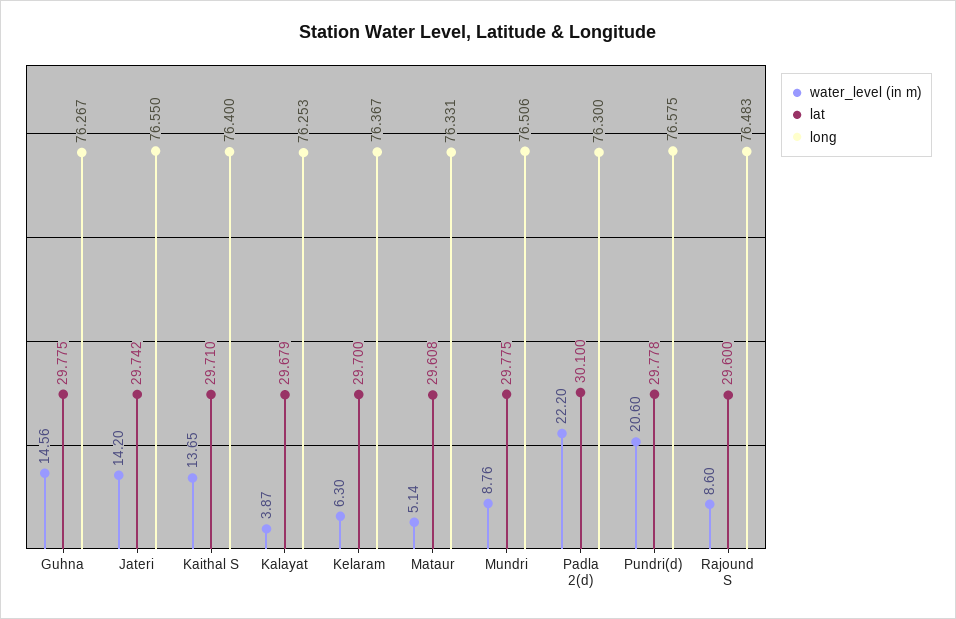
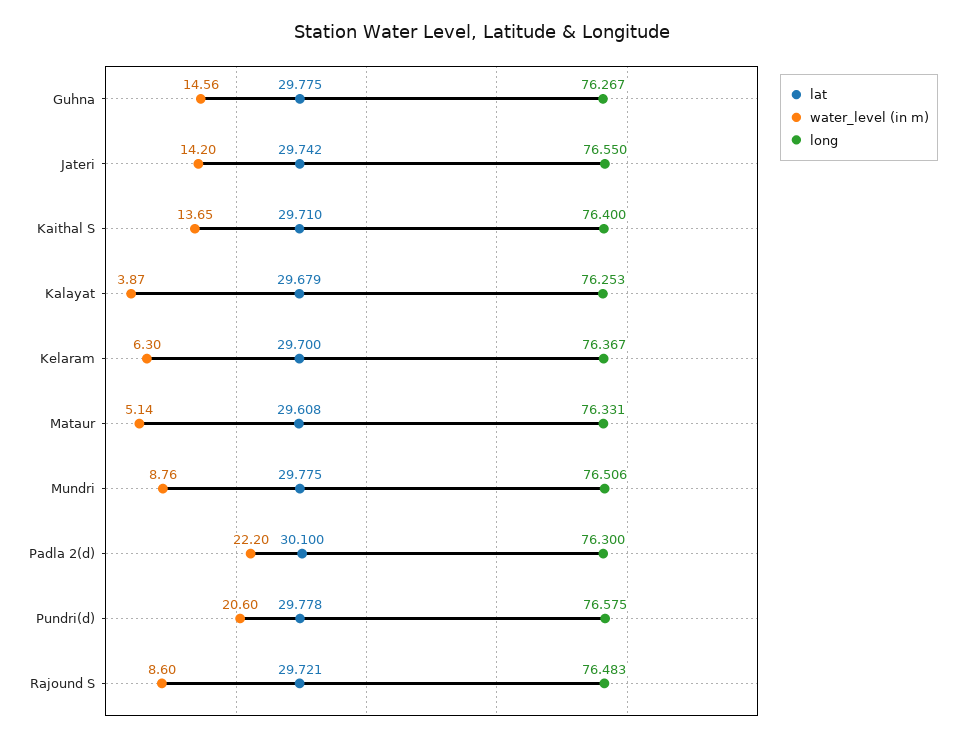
  {
    "water_level (in m)": {
      "Guhna": 14.56,
      "Jateri": 14.2,
      "Kaithal S": 13.65,
      "Kalayat": 3.87,
      "Kelaram": 6.3,
      "Mataur": 5.14,
      "Mundri": 8.76,
      "Padla 2(d)": 22.2,
      "Pundri(d)": 20.6,
      "Rajound S": 8.6
    },
    "lat": {
      "Guhna": 29.775,
      "Jateri": 29.742,
      "Kaithal S": 29.71,
      "Kalayat": 29.679,
      "Kelaram": 29.7,
      "Mataur": 29.608,
      "Mundri": 29.775,
      "Padla 2(d)": 30.1,
      "Pundri(d)": 29.778,
-     "Rajound S": 29.6
+     "Rajound S": 29.721
    },
    "long": {
      "Guhna": 76.267,
      "Jateri": 76.55,
      "Kaithal S": 76.4,
      "Kalayat": 76.253,
      "Kelaram": 76.367,
      "Mataur": 76.331,
      "Mundri": 76.506,
      "Padla 2(d)": 76.3,
      "Pundri(d)": 76.575,
      "Rajound S": 76.483
    }
  }

